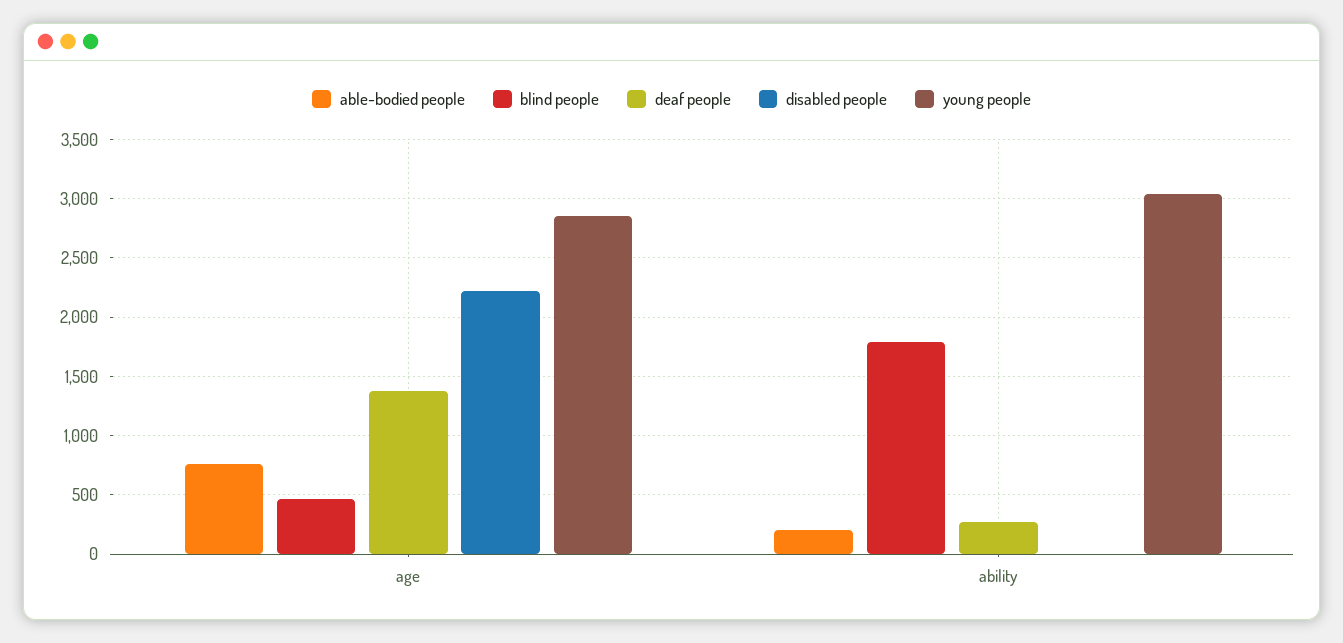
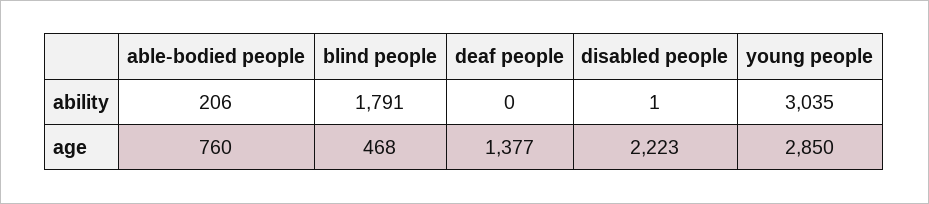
  {
    "able-bodied people": {
      "age": 760,
      "ability": 206
    },
    "blind people": {
      "age": 468,
      "ability": 1791
    },
    "deaf people": {
      "age": 1377,
-     "ability": 300
+     "ability": 0
    },
    "disabled people": {
      "age": 2223,
      "ability": 1
    },
    "young people": {
      "age": 2850,
      "ability": 3035
    }
  }

